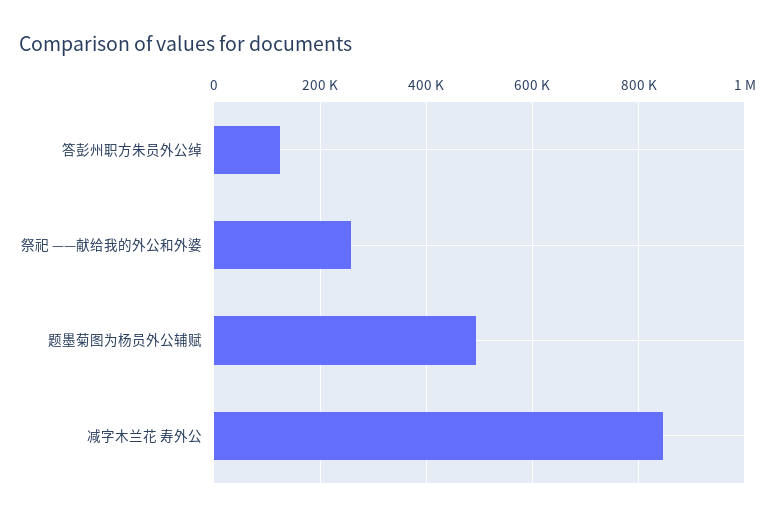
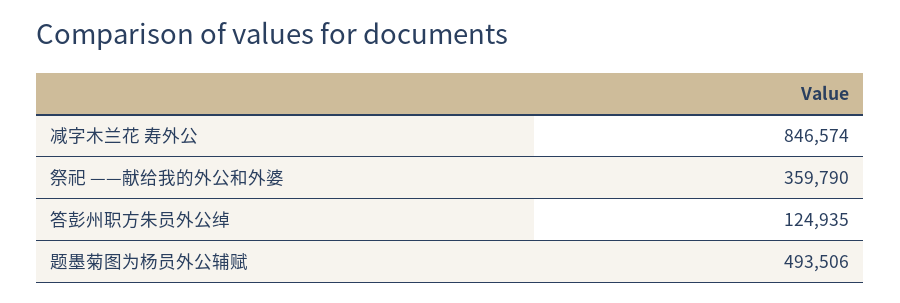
  {
    "答彭州职方朱员外公绰": 124935,
-   "祭祀 ——献给我的外公和外婆": 260000,
+   "祭祀 ——献给我的外公和外婆": 359790,
    "题墨菊图为杨员外公辅赋": 493506,
    "减字木兰花 寿外公": 846574
  }

